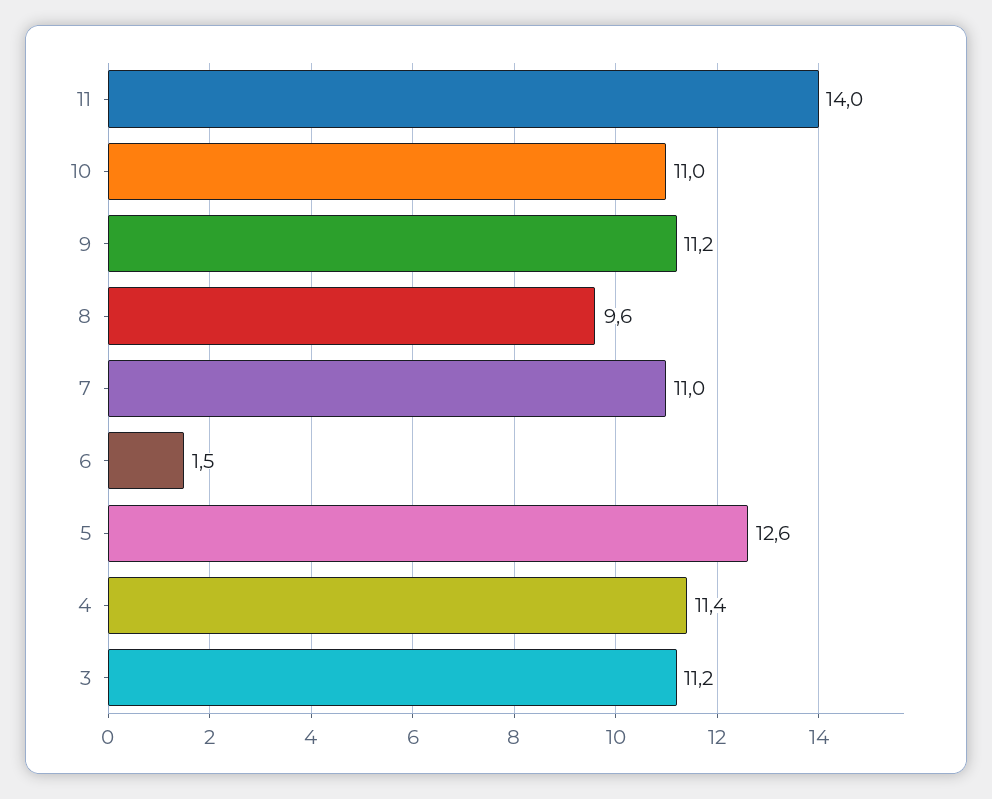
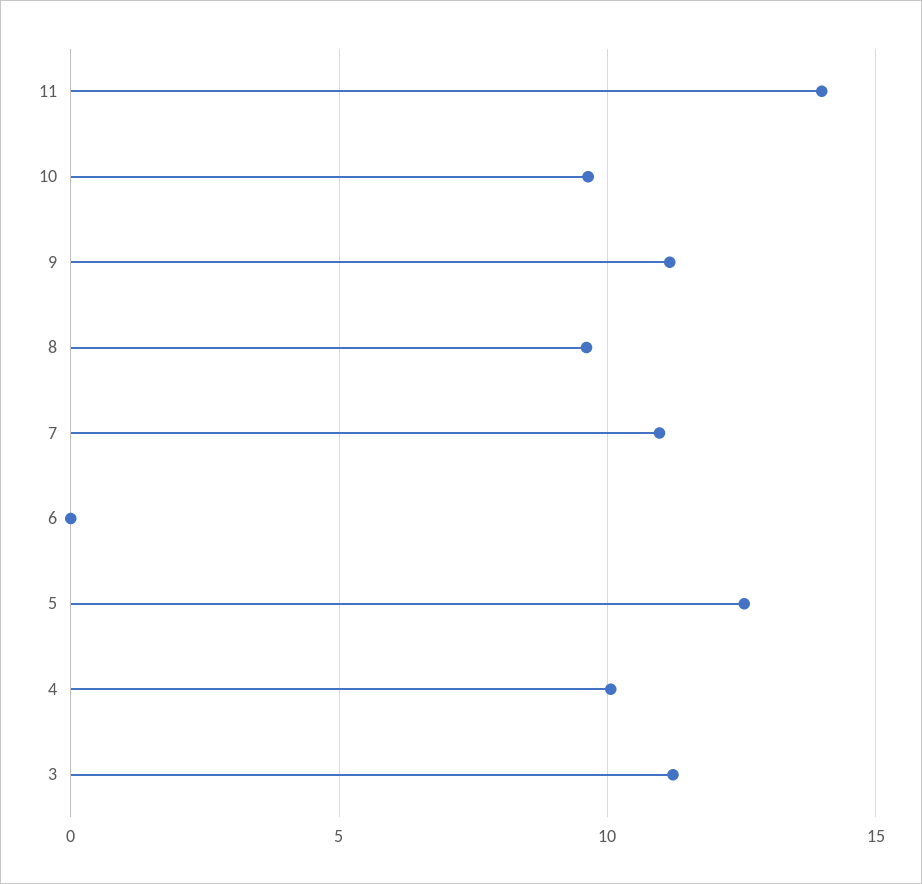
  {
    "11": 14,
-   "10": 11,
+   "10": 9.5,
    "9": 11.2,
    "8": 9.6,
    "7": 11,
-   "6": 1.5,
+   "6": 0,
    "5": 12.6,
-   "4": 11.4,
+   "4": 10,
    "3": 11.2
  }

